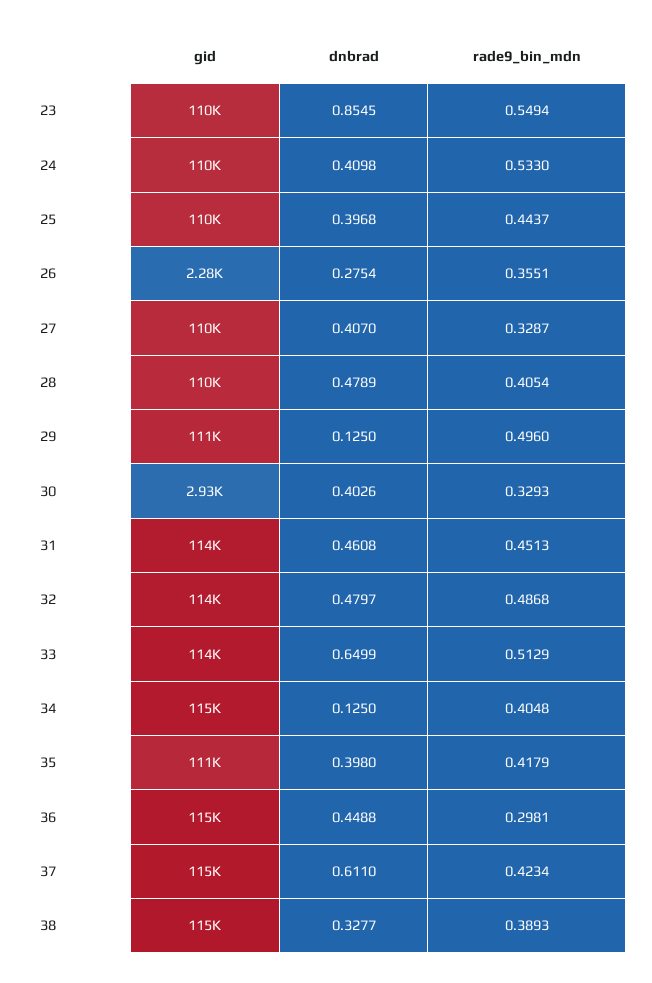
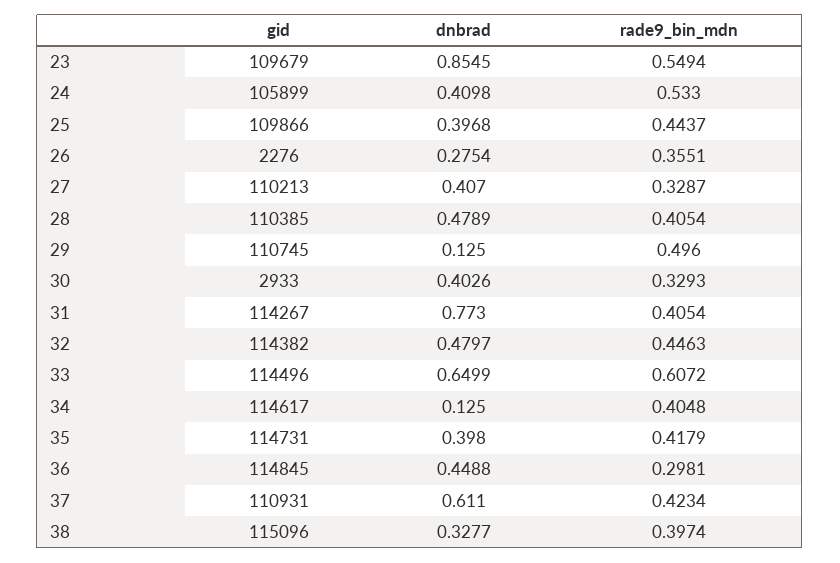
  {
    "gid": {
      "23": 109679,
-     "24": 110000,
+     "24": 105899,
      "25": 109866,
      "26": 2276,
      "27": 110213,
      "28": 110385,
      "29": 110745,
      "30": 2933,
      "31": 114267,
      "32": 114382,
      "33": 114496,
      "34": 114617,
-     "35": 111000,
+     "35": 114731,
      "36": 114845,
-     "37": 115000,
+     "37": 110931,
      "38": 115096
    },
    "dnbrad": {
      "23": 0.8545,
      "24": 0.4098,
      "25": 0.3968,
      "26": 0.2754,
      "27": 0.407,
      "28": 0.4789,
      "29": 0.125,
      "30": 0.4026,
-     "31": 0.4608,
+     "31": 0.773,
      "32": 0.4797,
      "33": 0.6499,
      "34": 0.125,
      "35": 0.398,
      "36": 0.4488,
      "37": 0.611,
      "38": 0.3277
    },
    "rade9_bin_mdn": {
      "23": 0.5494,
      "24": 0.533,
      "25": 0.4437,
      "26": 0.3551,
      "27": 0.3287,
      "28": 0.4054,
      "29": 0.496,
      "30": 0.3293,
-     "31": 0.4513,
+     "31": 0.4054,
-     "32": 0.4868,
+     "32": 0.4463,
-     "33": 0.5129,
+     "33": 0.6072,
      "34": 0.4048,
      "35": 0.4179,
      "36": 0.2981,
      "37": 0.4234,
-     "38": 0.3893
+     "38": 0.3974
    }
  }

